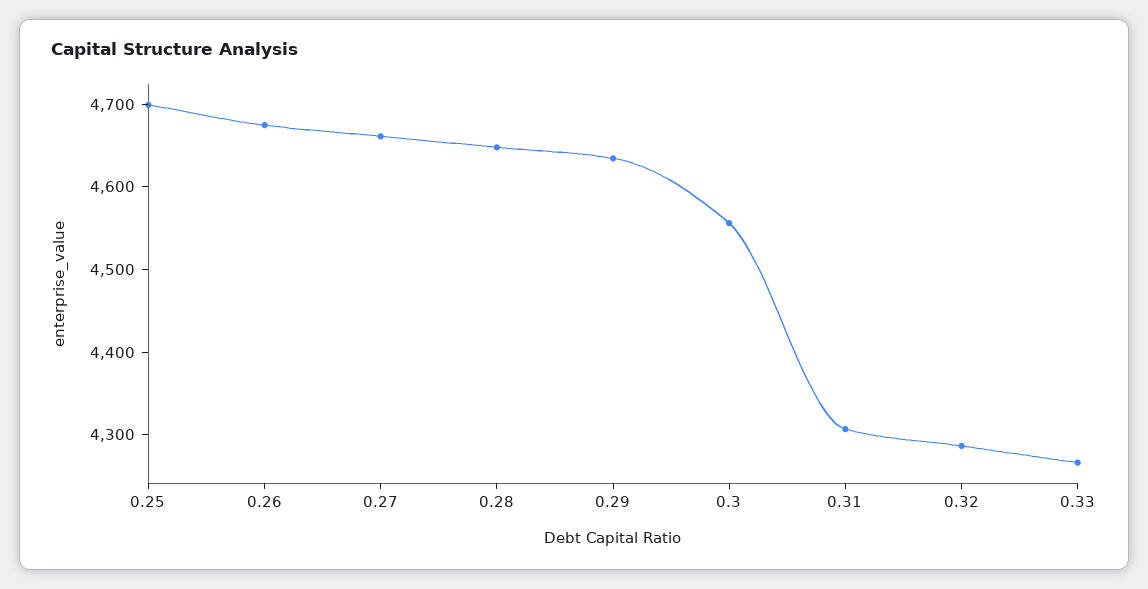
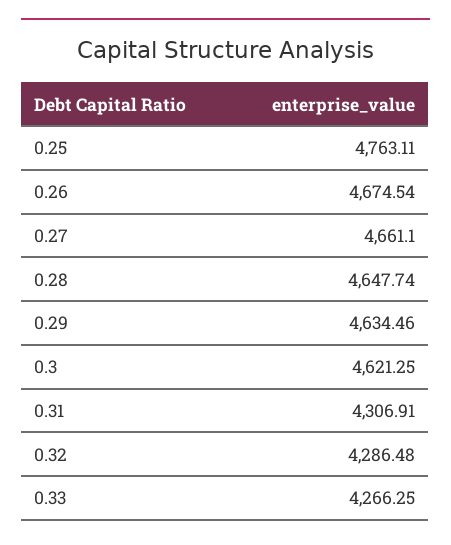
  {
-   "0.25": 4700,
+   "0.25": 4763.11,
    "0.26": 4674.54,
    "0.27": 4661.1,
    "0.28": 4647.74,
    "0.29": 4634.46,
-   "0.3": 4560,
+   "0.3": 4621.25,
    "0.31": 4306.91,
    "0.32": 4286.48,
    "0.33": 4266.25
  }

